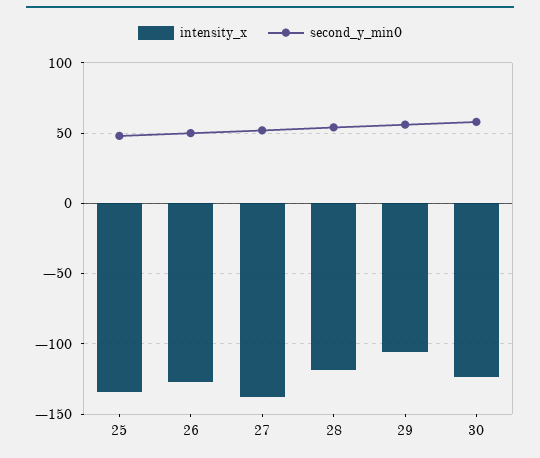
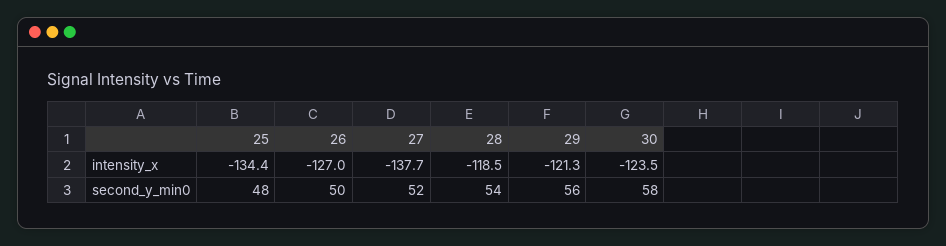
  {
    "intensity_x": {
      "25": -134.4,
      "26": -127,
      "27": -137.7,
      "28": -118.5,
-     "29": -105,
+     "29": -121.3,
      "30": -123.5
    },
    "second_y_min0": {
      "25": 48,
      "26": 50,
      "27": 52,
      "28": 54,
      "29": 56,
      "30": 58
    }
  }

